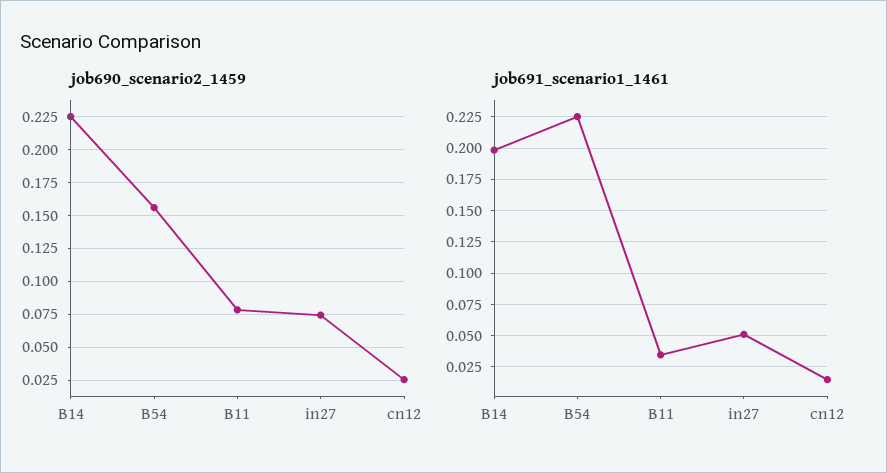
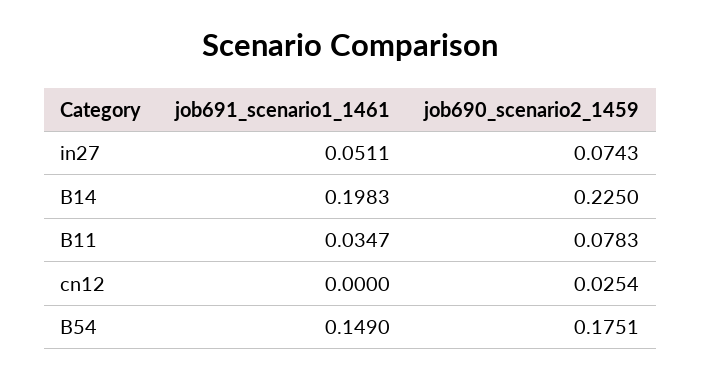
  {
    "job690_scenario2_1459": {
      "B14": 0.225,
-     "B54": 0.155,
+     "B54": 0.1751,
      "B11": 0.0783,
      "in27": 0.0743,
      "cn12": 0.0254
    },
    "job691_scenario1_1461": {
      "B14": 0.1983,
-     "B54": 0.225,
+     "B54": 0.149,
      "B11": 0.0347,
      "in27": 0.0511,
-     "cn12": 0.015
+     "cn12": 0
    }
  }

